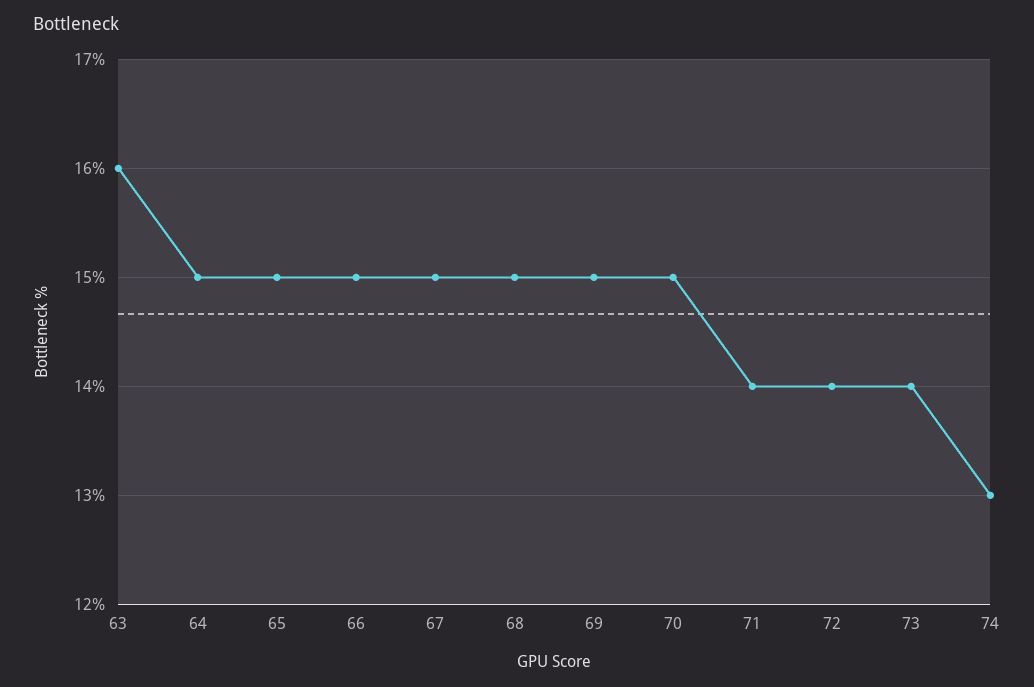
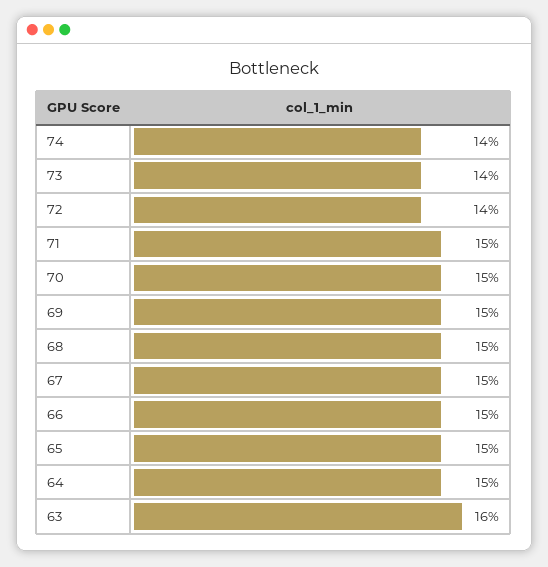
  {
    "63": 16,
    "64": 15,
    "65": 15,
    "66": 15,
    "67": 15,
    "68": 15,
    "69": 15,
    "70": 15,
-   "71": 14,
+   "71": 15,
    "72": 14,
    "73": 14,
-   "74": 13
+   "74": 14
  }

